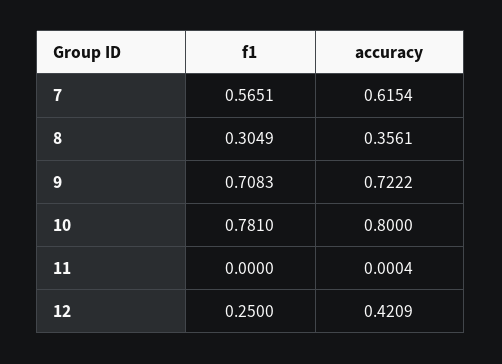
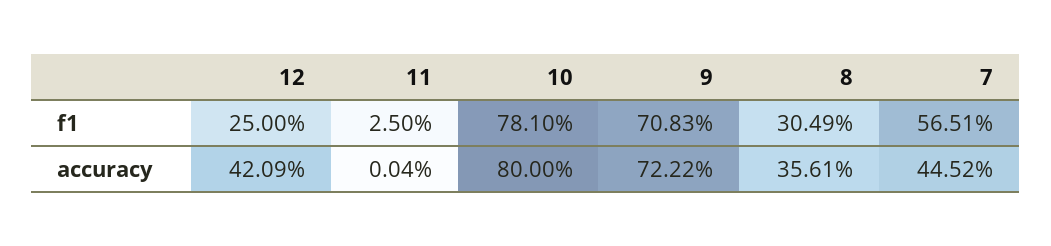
  {
    "f1": {
      "7": 0.5651,
      "8": 0.3049,
      "9": 0.7083,
      "10": 0.781,
-     "11": 0,
+     "11": 0.025,
      "12": 0.25
    },
    "accuracy": {
-     "7": 0.6154,
+     "7": 0.4452,
      "8": 0.3561,
      "9": 0.7222,
      "10": 0.8,
      "11": 0.0004,
      "12": 0.4209
    }
  }

